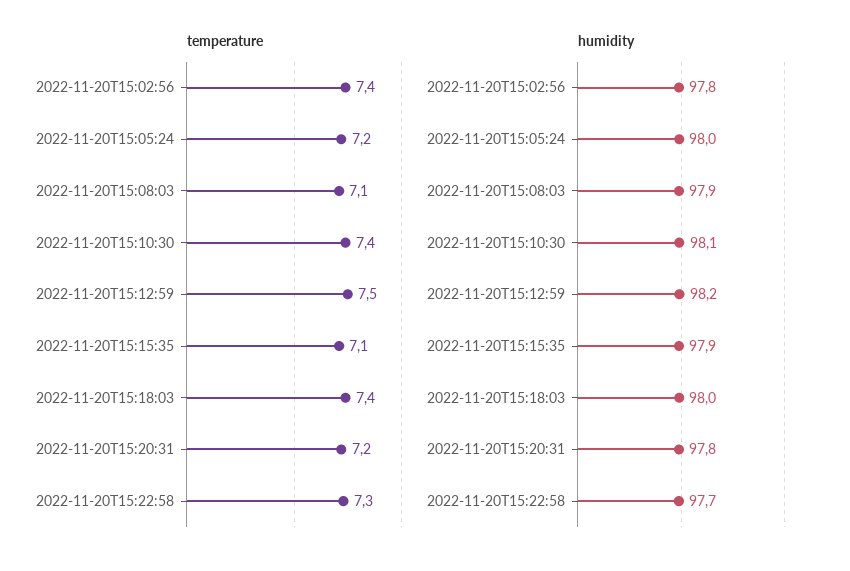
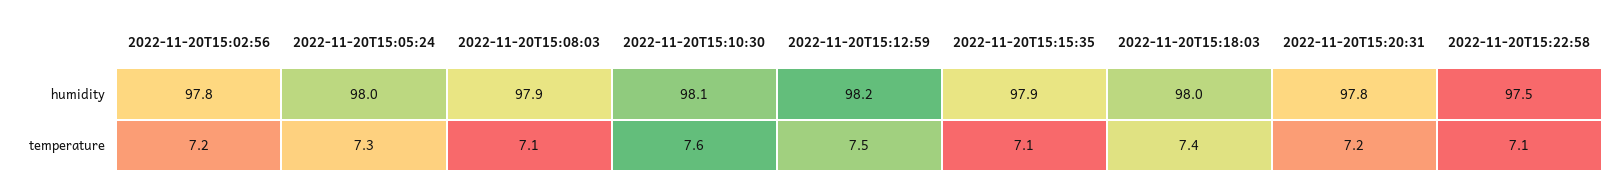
  {
    "temperature": {
-     "2022-11-20T15:02:56": 7.4,
+     "2022-11-20T15:02:56": 7.2,
-     "2022-11-20T15:05:24": 7.2,
+     "2022-11-20T15:05:24": 7.3,
      "2022-11-20T15:08:03": 7.1,
-     "2022-11-20T15:10:30": 7.4,
+     "2022-11-20T15:10:30": 7.6,
      "2022-11-20T15:12:59": 7.5,
      "2022-11-20T15:15:35": 7.1,
      "2022-11-20T15:18:03": 7.4,
      "2022-11-20T15:20:31": 7.2,
-     "2022-11-20T15:22:58": 7.3
+     "2022-11-20T15:22:58": 7.1
    },
    "humidity": {
      "2022-11-20T15:02:56": 97.8,
      "2022-11-20T15:05:24": 98,
      "2022-11-20T15:08:03": 97.9,
      "2022-11-20T15:10:30": 98.1,
      "2022-11-20T15:12:59": 98.2,
      "2022-11-20T15:15:35": 97.9,
      "2022-11-20T15:18:03": 98,
      "2022-11-20T15:20:31": 97.8,
-     "2022-11-20T15:22:58": 97.7
+     "2022-11-20T15:22:58": 97.5
    }
  }

